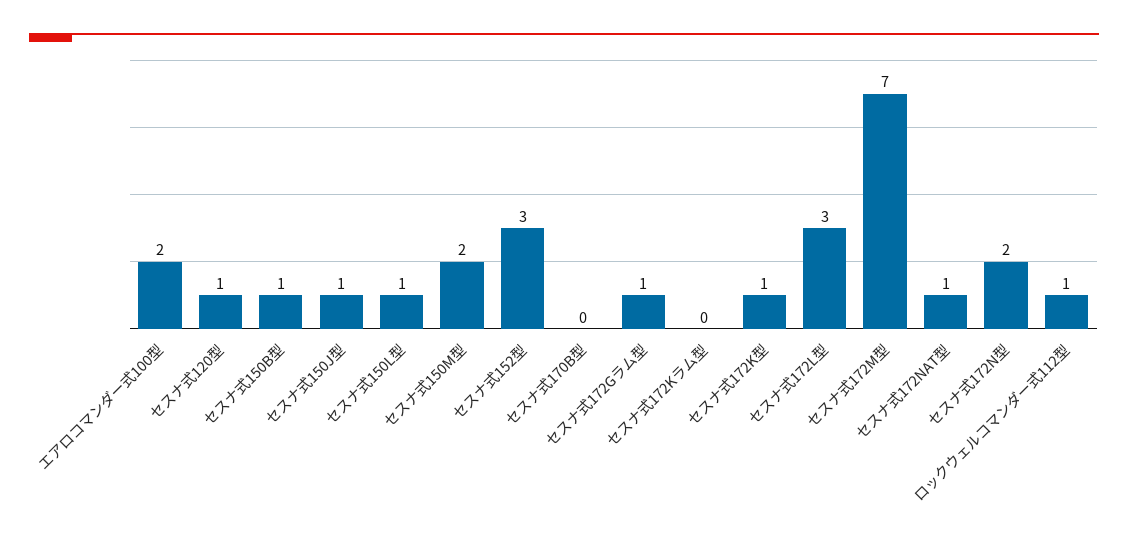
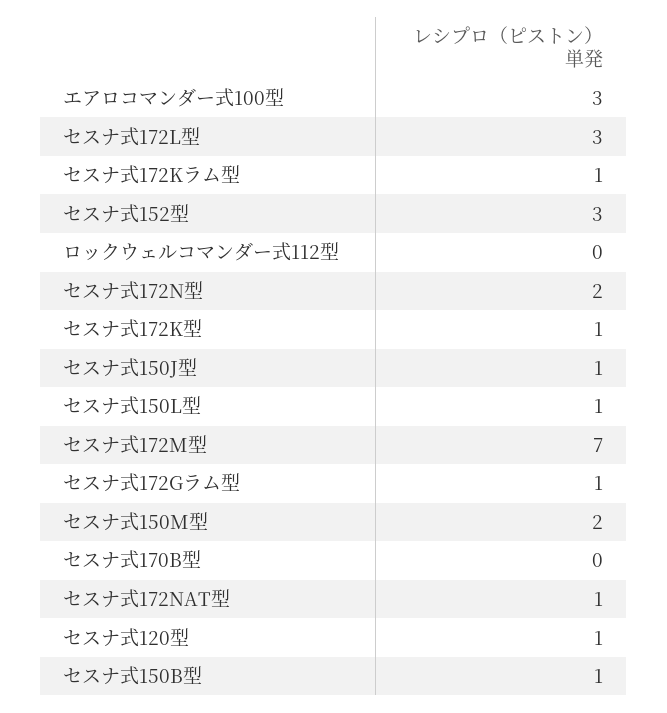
  {
-   "エアロコマンダー式100型": 2,
+   "エアロコマンダー式100型": 3,
    "セスナ式120型": 1,
    "セスナ式150B型": 1,
    "セスナ式150J型": 1,
    "セスナ式150L型": 1,
    "セスナ式150M型": 2,
    "セスナ式152型": 3,
    "セスナ式170B型": 0,
    "セスナ式172Gラム型": 1,
-   "セスナ式172Kラム型": 0,
+   "セスナ式172Kラム型": 1,
    "セスナ式172K型": 1,
    "セスナ式172L型": 3,
    "セスナ式172M型": 7,
    "セスナ式172NAT型": 1,
    "セスナ式172N型": 2,
-   "ロックウェルコマンダー式112型": 1
+   "ロックウェルコマンダー式112型": 0
  }

